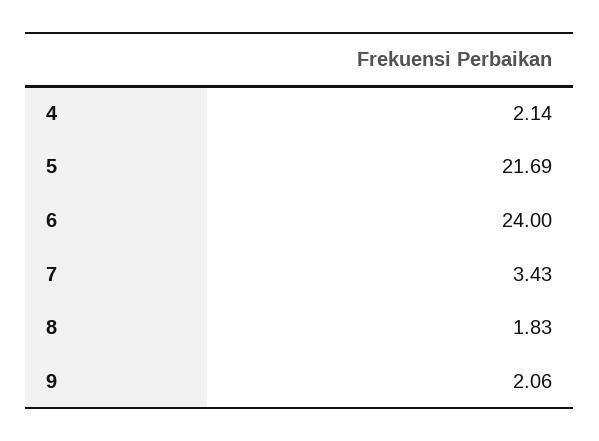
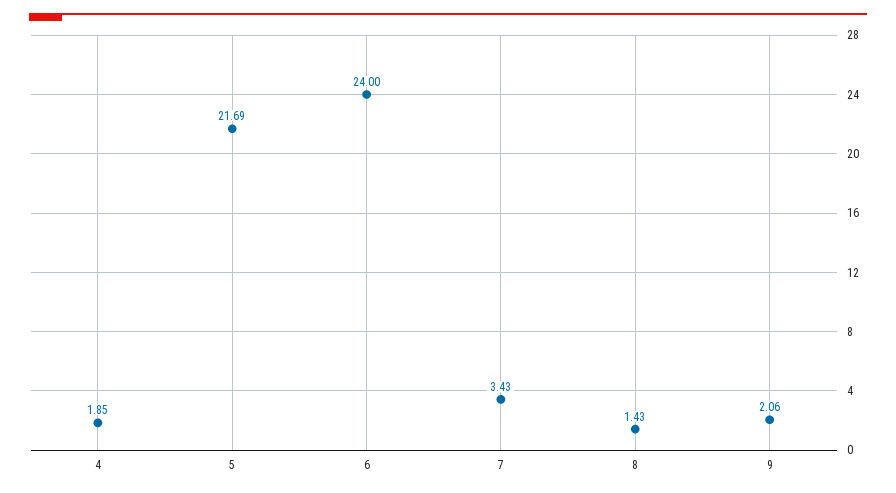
  {
-   "4": 2.14,
+   "4": 1.85,
    "5": 21.69,
    "6": 24,
    "7": 3.43,
-   "8": 1.83,
+   "8": 1.43,
    "9": 2.06
  }

